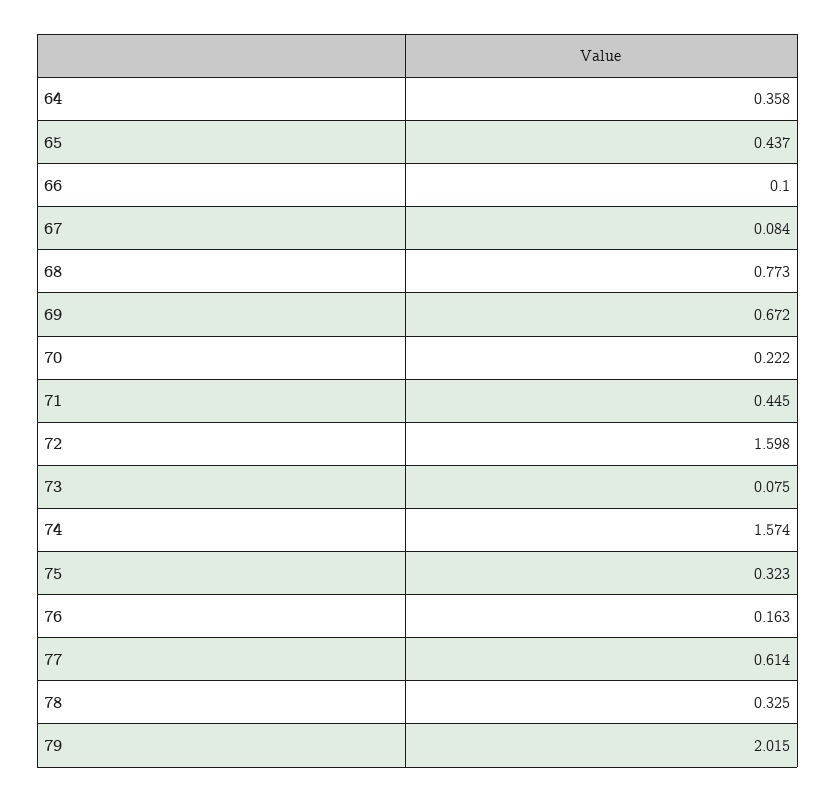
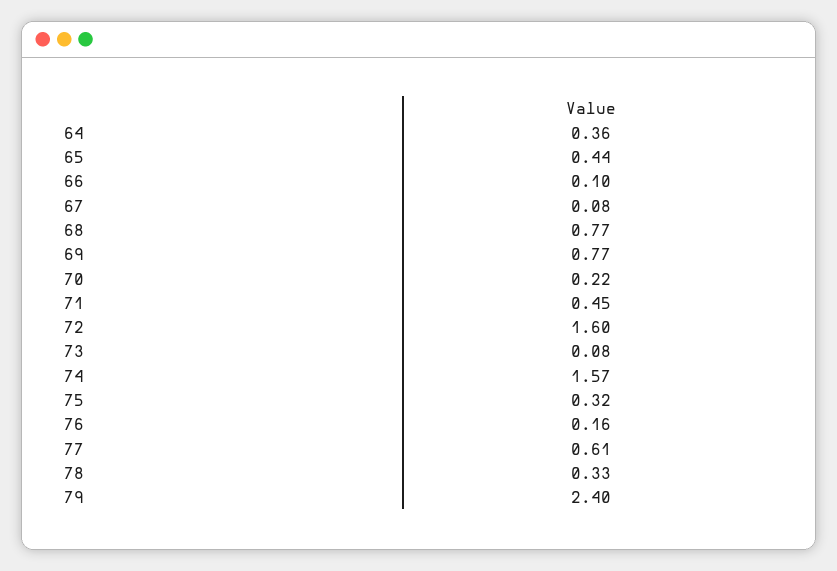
  {
    "64": 0.358,
    "65": 0.437,
    "66": 0.1,
    "67": 0.084,
    "68": 0.773,
-   "69": 0.672,
+   "69": 0.77,
    "70": 0.222,
    "71": 0.445,
    "72": 1.598,
    "73": 0.075,
    "74": 1.574,
    "75": 0.323,
    "76": 0.163,
    "77": 0.614,
    "78": 0.325,
-   "79": 2.015
+   "79": 2.4
  }

